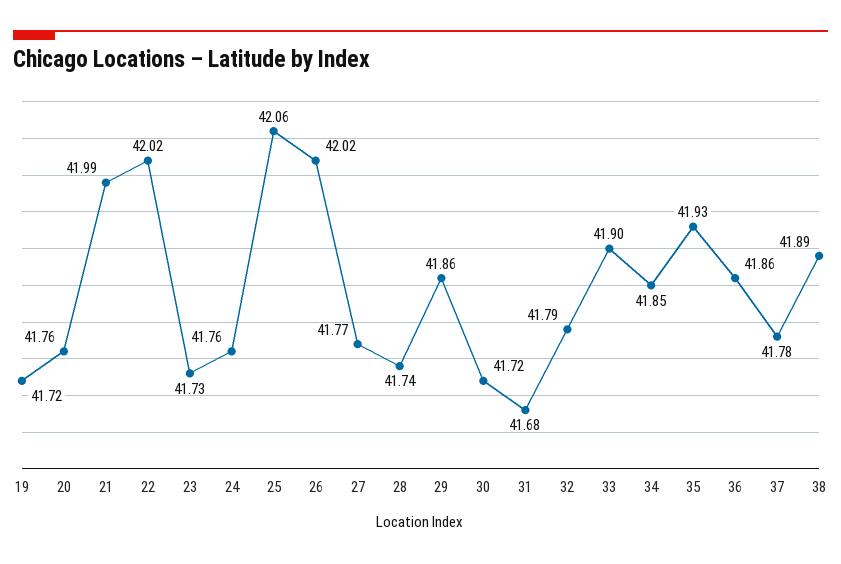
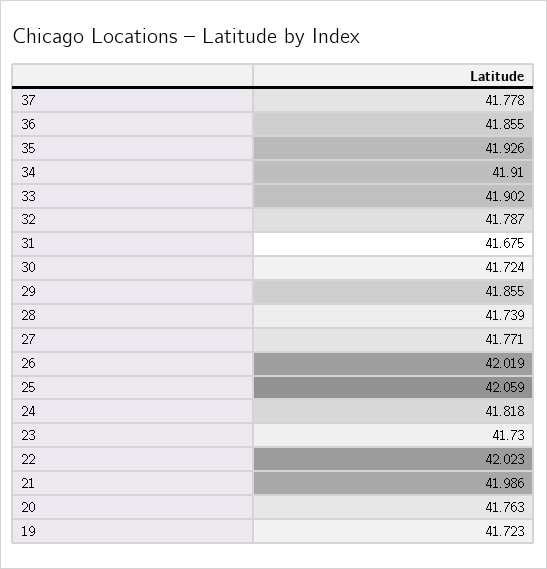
  {
    "19": 41.723,
    "20": 41.763,
    "21": 41.986,
    "22": 42.023,
    "23": 41.73,
-   "24": 41.76,
+   "24": 41.818,
    "25": 42.059,
    "26": 42.019,
    "27": 41.771,
    "28": 41.739,
    "29": 41.855,
    "30": 41.724,
    "31": 41.675,
    "32": 41.787,
    "33": 41.902,
-   "34": 41.85,
+   "34": 41.91,
    "35": 41.926,
    "36": 41.855,
-   "37": 41.778,
+   "37": 41.778
-   "38": 41.89
  }

